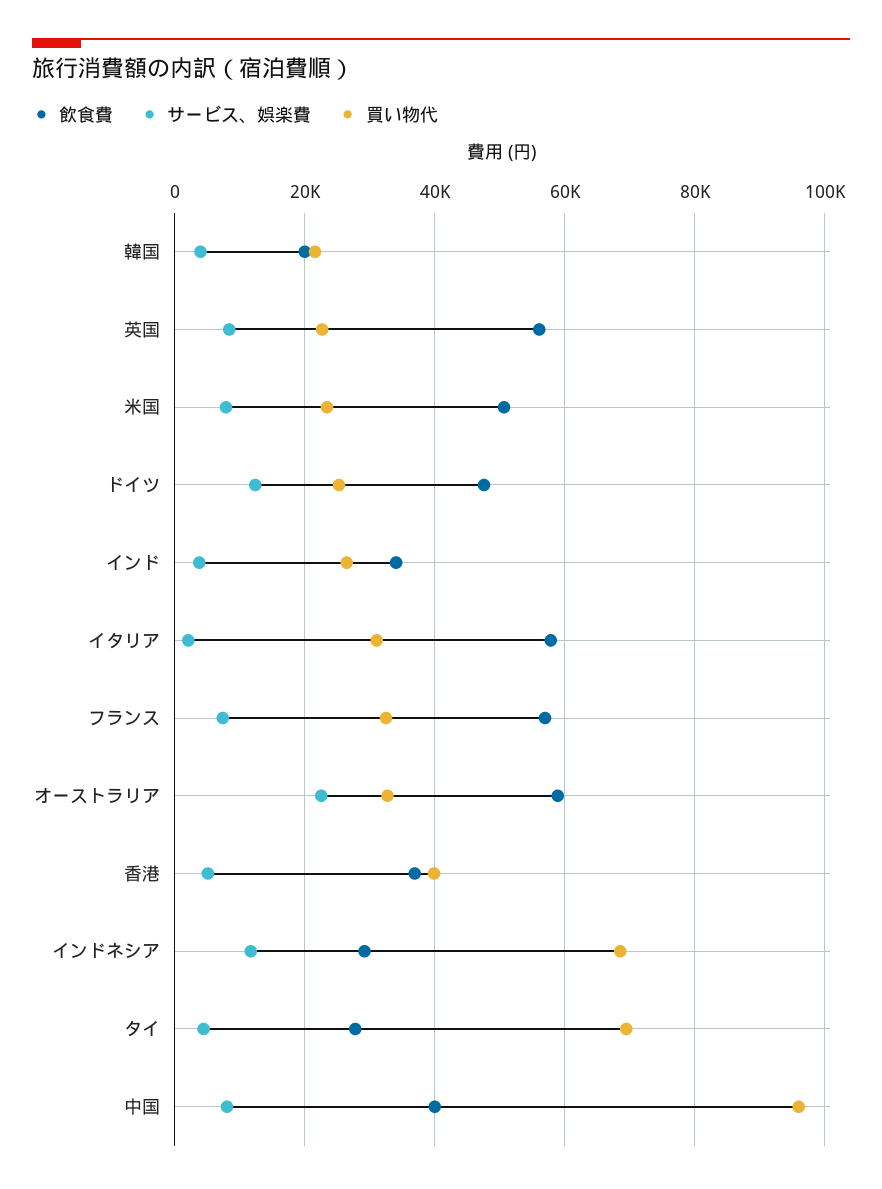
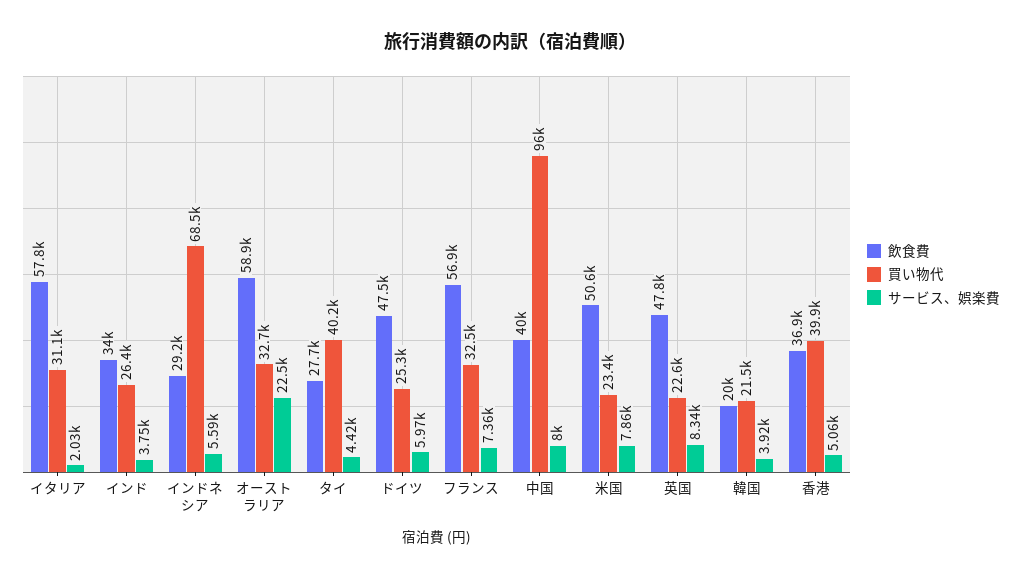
  {
    "飲食費": {
      "韓国": 20000,
-     "英国": 56000,
+     "英国": 47800,
      "米国": 50600,
      "ドイツ": 47500,
      "インド": 34000,
      "イタリア": 57800,
      "フランス": 56900,
      "オーストラリア": 58900,
      "香港": 36900,
      "インドネシア": 29200,
      "タイ": 27700,
      "中国": 40000
    },
    "サービス、娯楽費": {
      "韓国": 3920,
      "英国": 8340,
      "米国": 7860,
-     "ドイツ": 12000,
+     "ドイツ": 5970,
      "インド": 3750,
      "イタリア": 2030,
      "フランス": 7360,
      "オーストラリア": 22500,
      "香港": 5060,
-     "インドネシア": 12000,
+     "インドネシア": 5590,
      "タイ": 4420,
      "中国": 8000
    },
    "買い物代": {
      "韓国": 21500,
      "英国": 22600,
      "米国": 23400,
      "ドイツ": 25300,
      "インド": 26400,
      "イタリア": 31100,
      "フランス": 32500,
      "オーストラリア": 32700,
      "香港": 39900,
      "インドネシア": 68500,
-     "タイ": 70000,
+     "タイ": 40200,
      "中国": 96000
    }
  }

